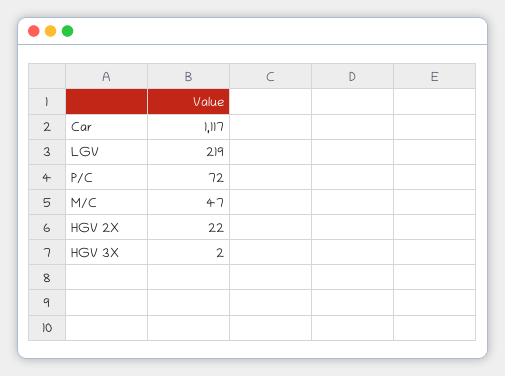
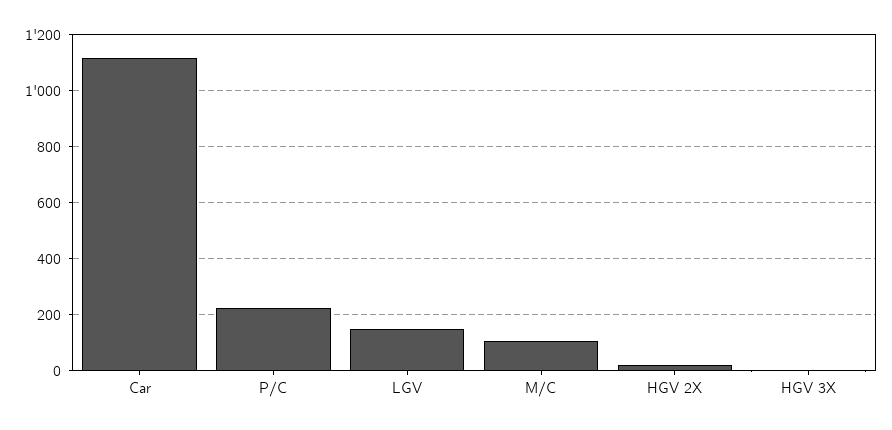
  {
    "Car": 1117,
-   "LGV": 219,
+   "LGV": 150,
-   "P/C": 72,
+   "P/C": 225,
-   "M/C": 47,
+   "M/C": 100,
    "HGV 2X": 22,
    "HGV 3X": 2
  }

